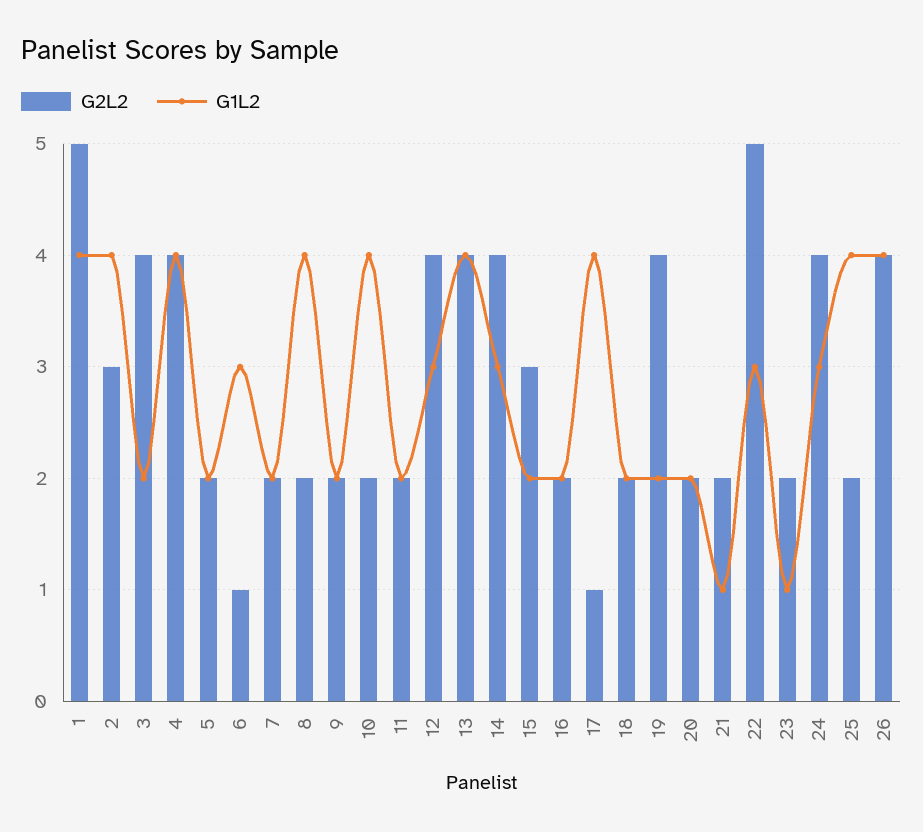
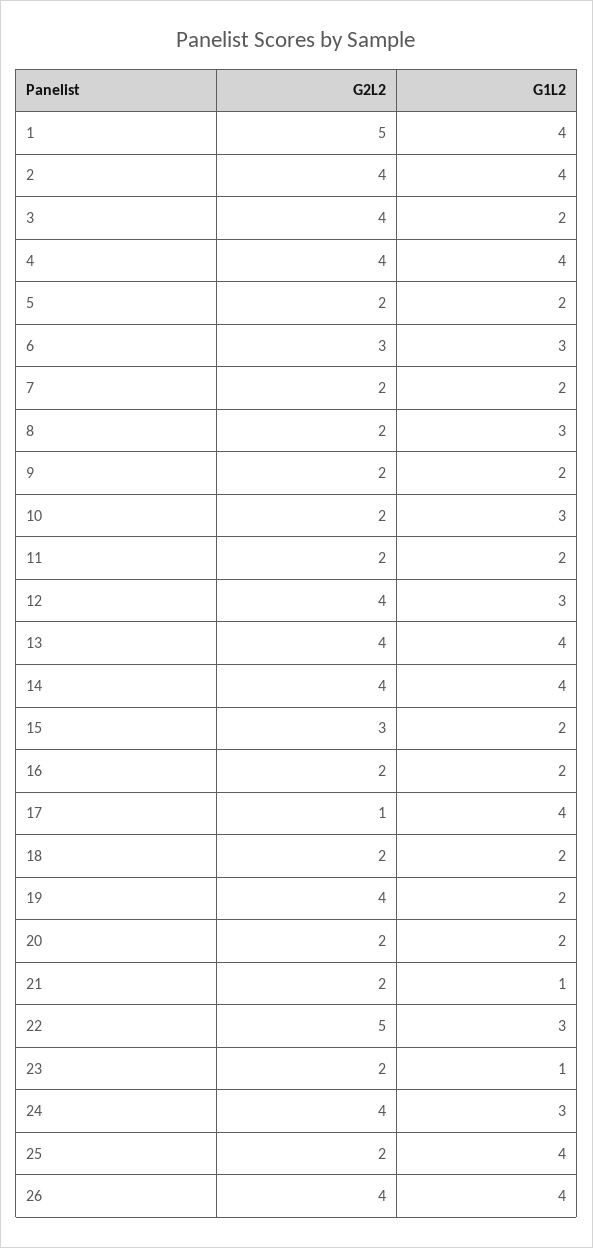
  {
    "G2L2": {
      "1": 5,
-     "2": 3,
+     "2": 4,
      "3": 4,
      "4": 4,
      "5": 2,
-     "6": 1,
+     "6": 3,
      "7": 2,
      "8": 2,
      "9": 2,
      "10": 2,
      "11": 2,
      "12": 4,
      "13": 4,
      "14": 4,
      "15": 3,
      "16": 2,
      "17": 1,
      "18": 2,
      "19": 4,
      "20": 2,
      "21": 2,
      "22": 5,
      "23": 2,
      "24": 4,
      "25": 2,
      "26": 4
    },
    "G1L2": {
      "1": 4,
      "2": 4,
      "3": 2,
      "4": 4,
      "5": 2,
      "6": 3,
      "7": 2,
-     "8": 4,
+     "8": 3,
      "9": 2,
-     "10": 4,
+     "10": 3,
      "11": 2,
      "12": 3,
      "13": 4,
-     "14": 3,
+     "14": 4,
      "15": 2,
      "16": 2,
      "17": 4,
      "18": 2,
      "19": 2,
      "20": 2,
      "21": 1,
      "22": 3,
      "23": 1,
      "24": 3,
      "25": 4,
      "26": 4
    }
  }

